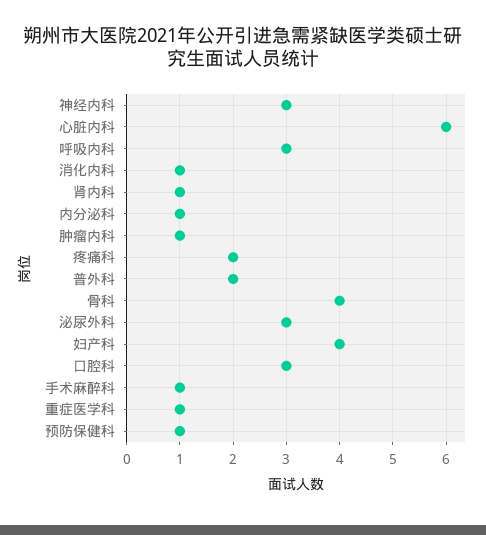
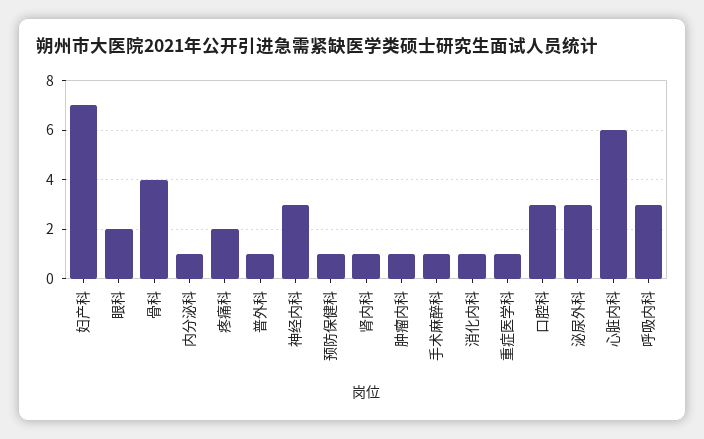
  {
    "神经内科": 3,
    "心脏内科": 6,
    "呼吸内科": 3,
    "消化内科": 1,
    "肾内科": 1,
    "内分泌科": 1,
    "肿瘤内科": 1,
    "疼痛科": 2,
-   "普外科": 2,
+   "普外科": 1,
    "骨科": 4,
    "泌尿外科": 3,
-   "妇产科": 4,
+   "妇产科": 7,
    "口腔科": 3,
    "手术麻醉科": 1,
    "重症医学科": 1,
-   "预防保健科": 1
+   "预防保健科": 1,
+   "眼科": 2
  }

